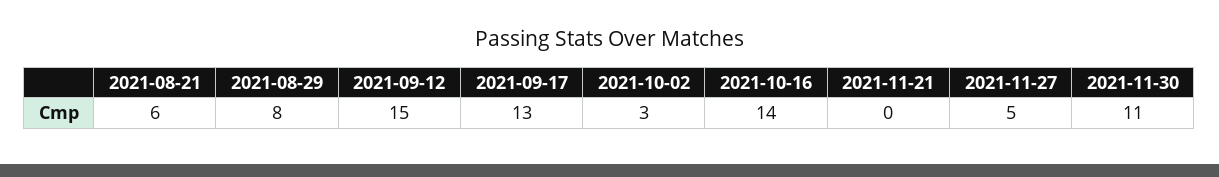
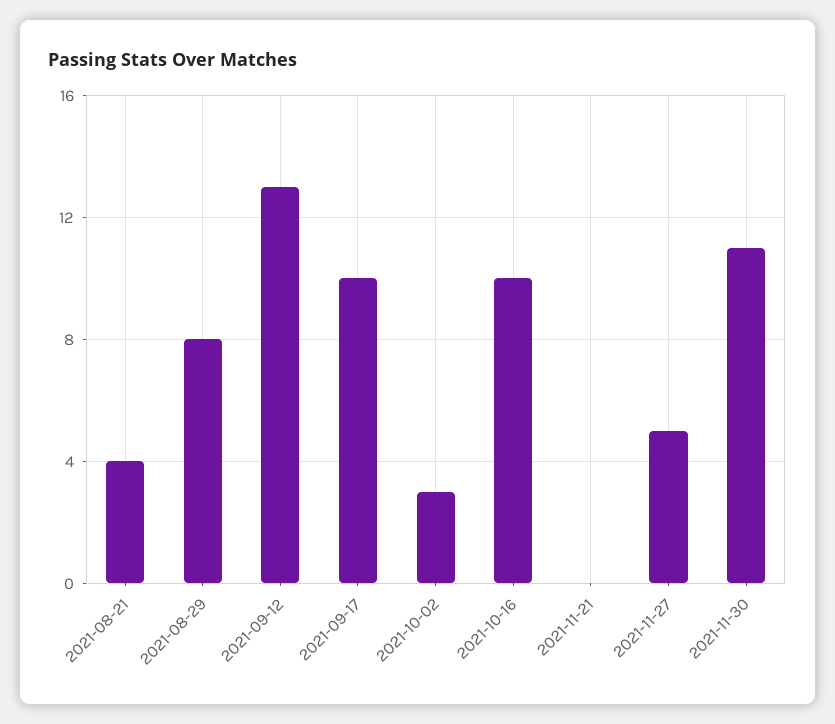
  {
-   "2021-08-21": 6,
+   "2021-08-21": 4,
    "2021-08-29": 8,
-   "2021-09-12": 15,
+   "2021-09-12": 13,
-   "2021-09-17": 13,
+   "2021-09-17": 10,
    "2021-10-02": 3,
-   "2021-10-16": 14,
+   "2021-10-16": 10,
    "2021-11-21": 0,
    "2021-11-27": 5,
    "2021-11-30": 11
  }

